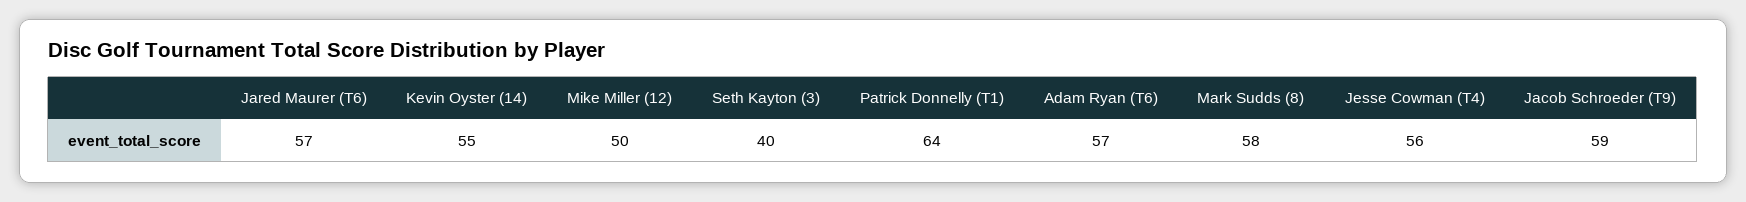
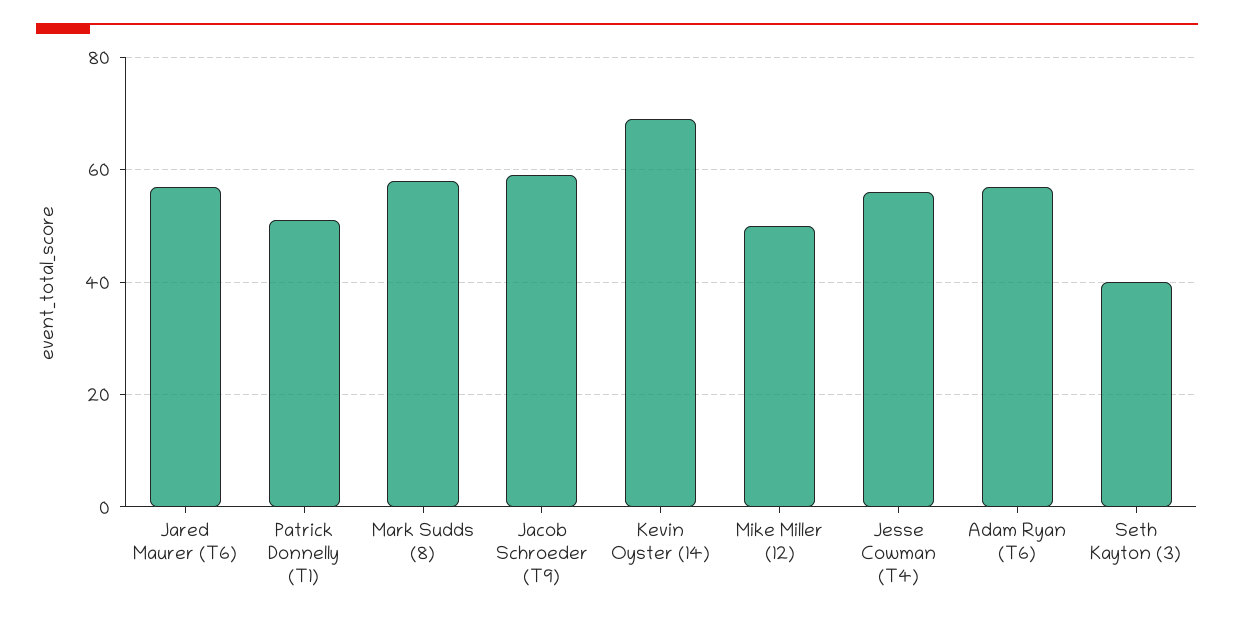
  {
    "Jared Maurer (T6)": 57,
-   "Kevin Oyster (14)": 55,
+   "Kevin Oyster (14)": 70,
    "Mike Miller (12)": 50,
    "Seth Kayton (3)": 40,
-   "Patrick Donnelly (T1)": 64,
+   "Patrick Donnelly (T1)": 50,
    "Adam Ryan (T6)": 57,
    "Mark Sudds (8)": 58,
    "Jesse Cowman (T4)": 56,
    "Jacob Schroeder (T9)": 59
  }

